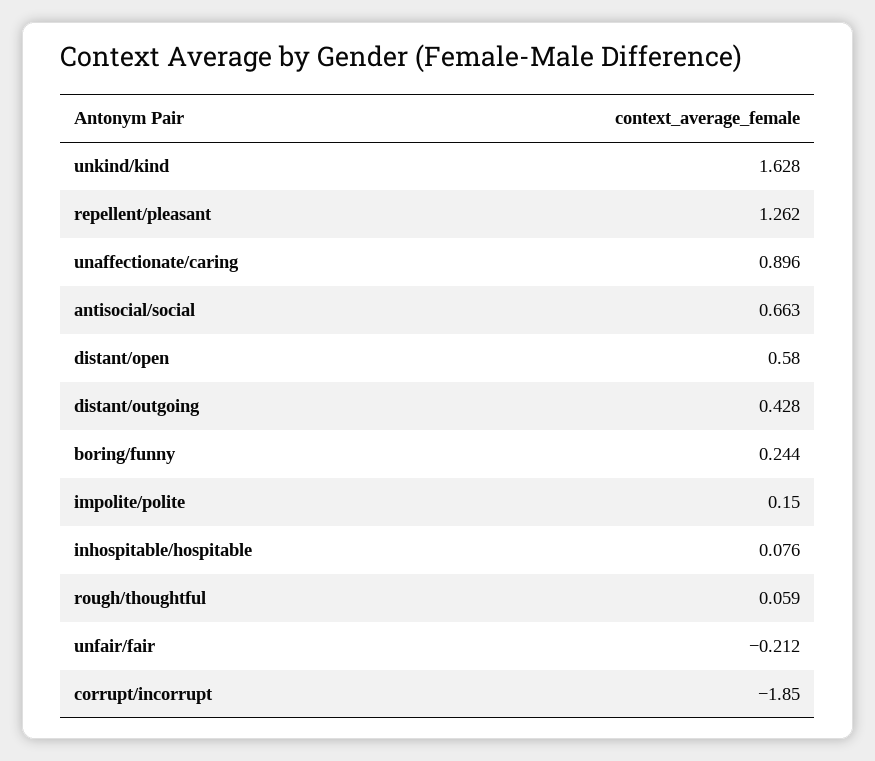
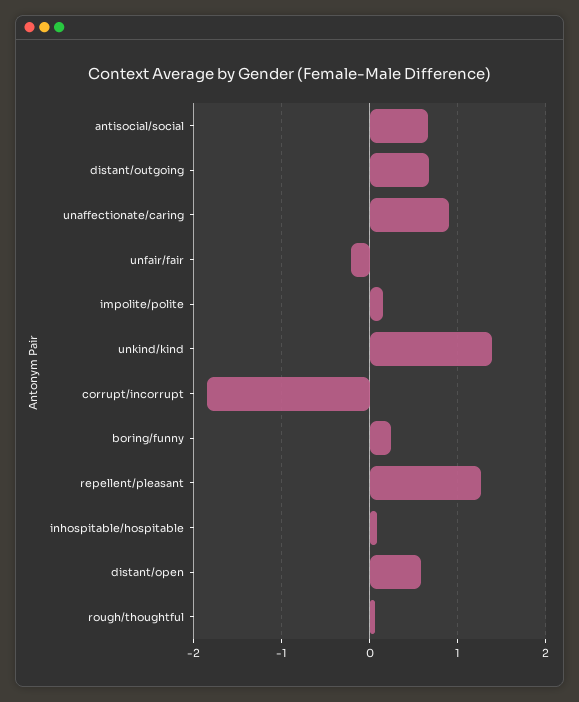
  {
-   "unkind/kind": 1.628,
+   "unkind/kind": 1.4,
    "repellent/pleasant": 1.262,
    "unaffectionate/caring": 0.896,
    "antisocial/social": 0.663,
    "distant/open": 0.58,
-   "distant/outgoing": 0.428,
+   "distant/outgoing": 0.7,
    "boring/funny": 0.244,
    "impolite/polite": 0.15,
    "inhospitable/hospitable": 0.076,
    "rough/thoughtful": 0.059,
    "unfair/fair": -0.212,
    "corrupt/incorrupt": -1.85
  }

